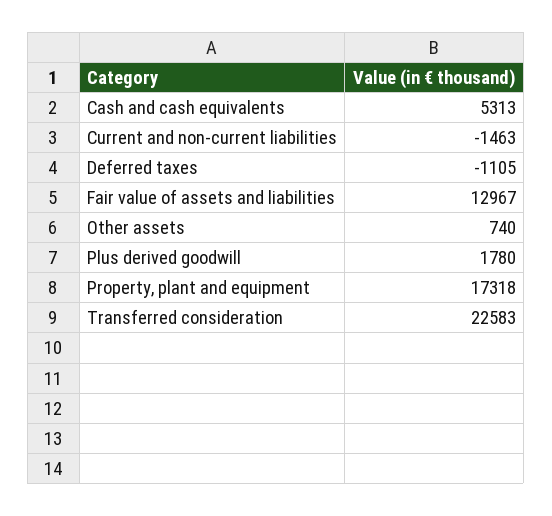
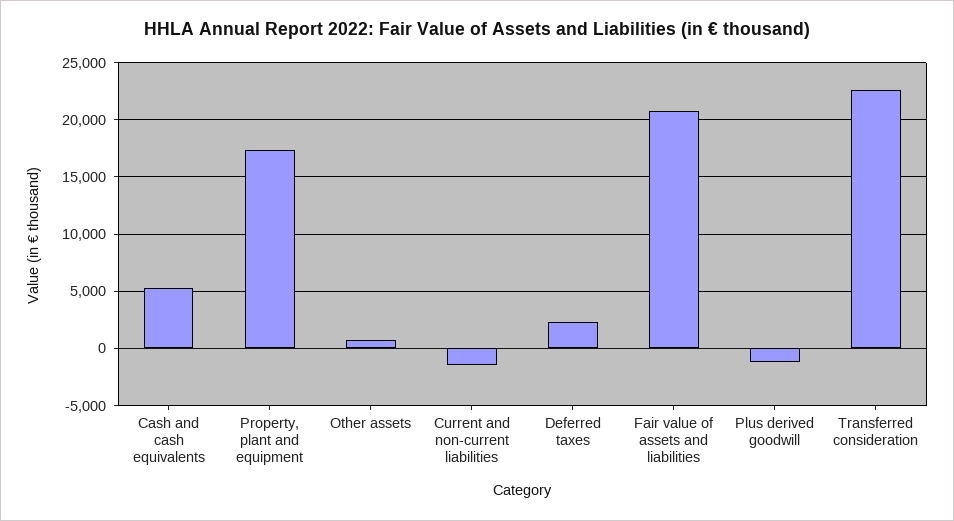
  {
    "Cash and cash equivalents": 5313,
    "Current and non-current liabilities": -1463,
-   "Deferred taxes": -1105,
+   "Deferred taxes": 2000,
-   "Fair value of assets and liabilities": 12967,
+   "Fair value of assets and liabilities": 21000,
    "Other assets": 740,
-   "Plus derived goodwill": 1780,
+   "Plus derived goodwill": -1000,
    "Property, plant and equipment": 17318,
    "Transferred consideration": 22583
  }

